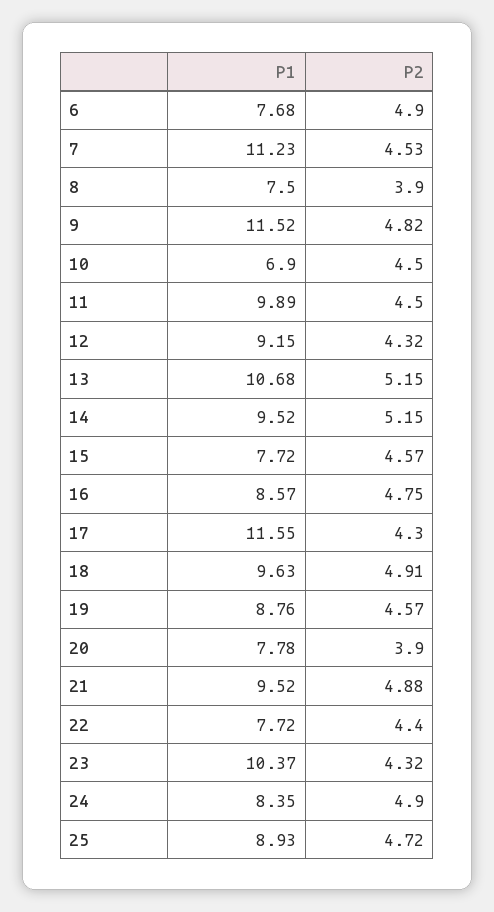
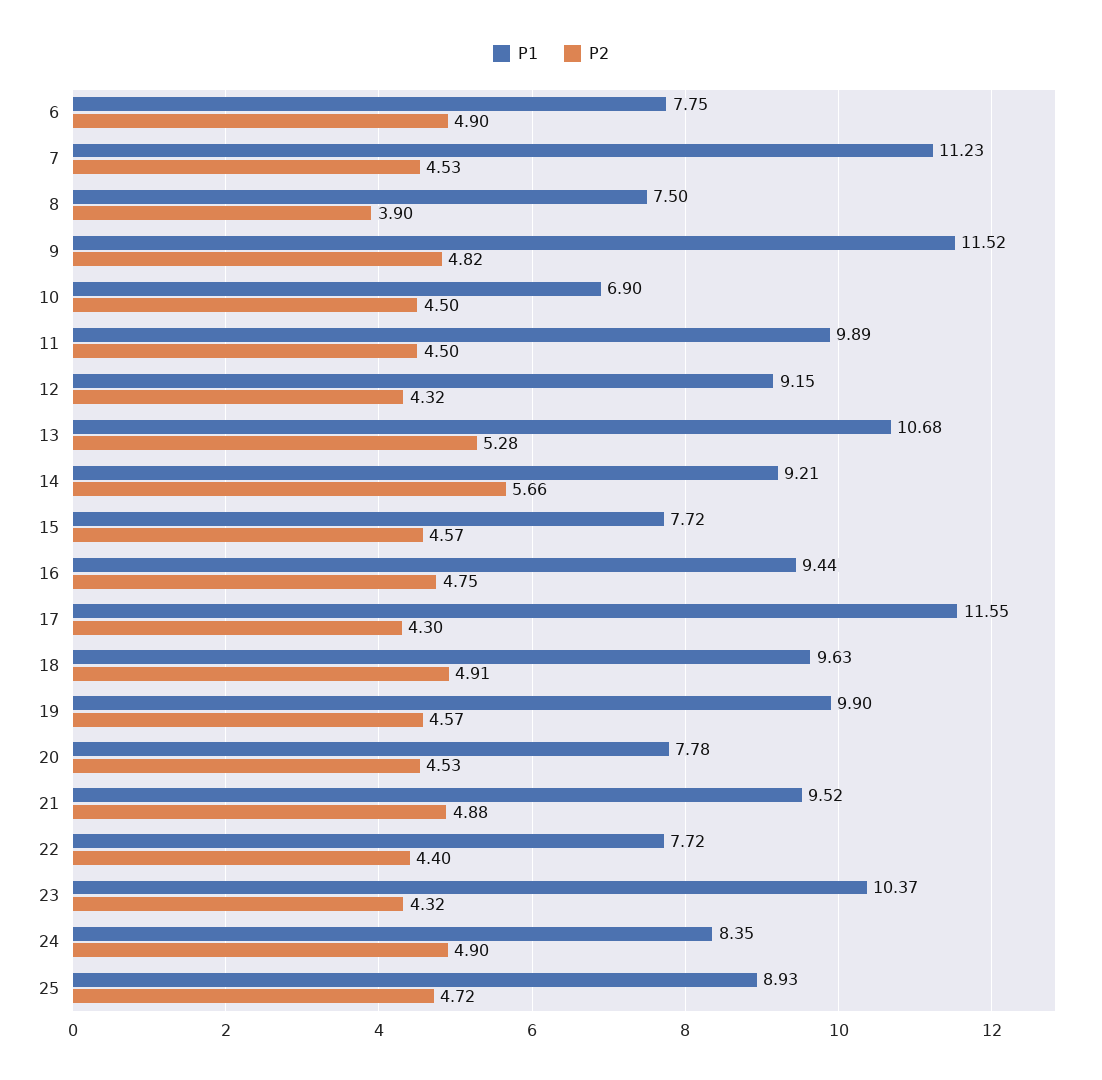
  {
    "P1": {
-     "6": 7.68,
+     "6": 7.75,
      "7": 11.23,
      "8": 7.5,
      "9": 11.52,
      "10": 6.9,
      "11": 9.89,
      "12": 9.15,
      "13": 10.68,
-     "14": 9.52,
+     "14": 9.21,
      "15": 7.72,
-     "16": 8.57,
+     "16": 9.44,
      "17": 11.55,
      "18": 9.63,
-     "19": 8.76,
+     "19": 9.9,
      "20": 7.78,
      "21": 9.52,
      "22": 7.72,
      "23": 10.37,
      "24": 8.35,
      "25": 8.93
    },
    "P2": {
      "6": 4.9,
      "7": 4.53,
      "8": 3.9,
      "9": 4.82,
      "10": 4.5,
      "11": 4.5,
      "12": 4.32,
-     "13": 5.15,
+     "13": 5.28,
-     "14": 5.15,
+     "14": 5.66,
      "15": 4.57,
      "16": 4.75,
      "17": 4.3,
      "18": 4.91,
      "19": 4.57,
-     "20": 3.9,
+     "20": 4.53,
      "21": 4.88,
      "22": 4.4,
      "23": 4.32,
      "24": 4.9,
      "25": 4.72
    }
  }

